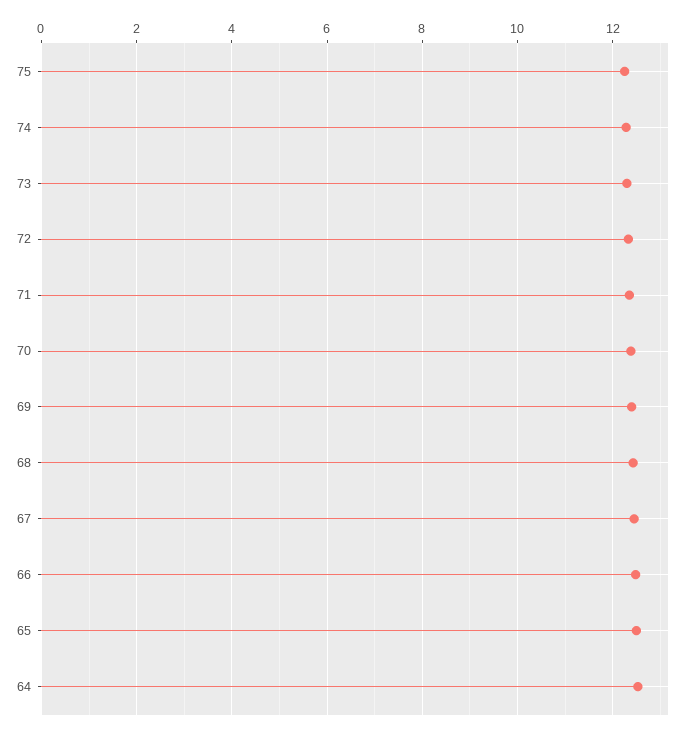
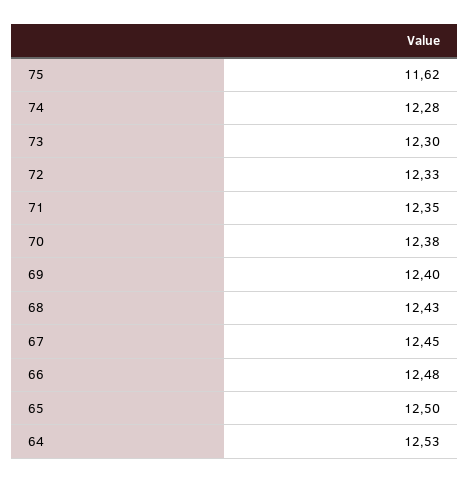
  {
-   "75": 12.2,
+   "75": 11.62,
    "74": 12.28,
    "73": 12.3,
    "72": 12.33,
    "71": 12.35,
    "70": 12.38,
    "69": 12.4,
    "68": 12.43,
    "67": 12.45,
    "66": 12.48,
    "65": 12.5,
    "64": 12.53
  }

